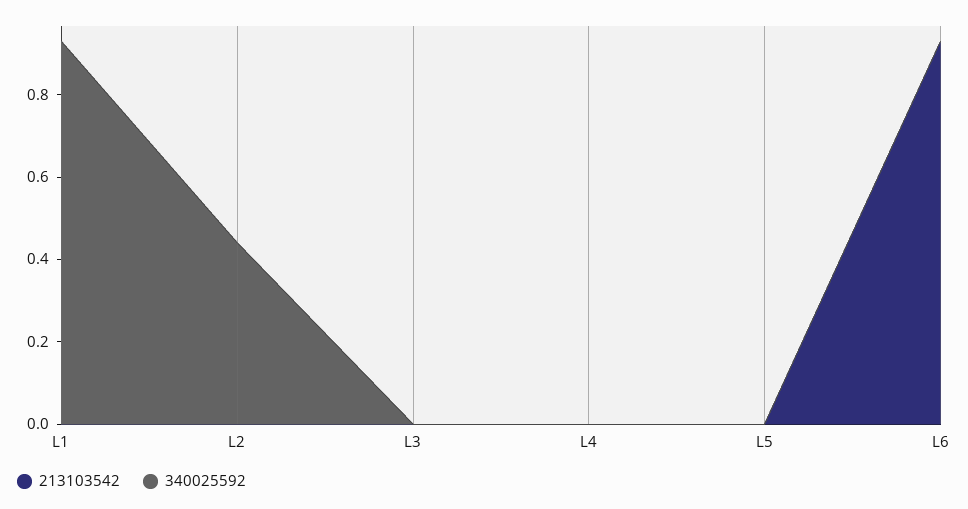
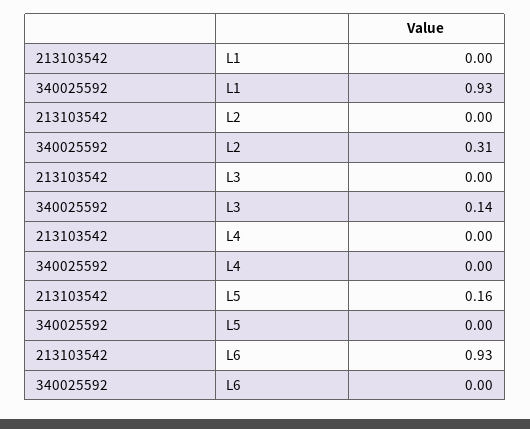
  {
    "213103542": {
      "L1": 0,
      "L2": 0,
      "L3": 0,
      "L4": 0,
-     "L5": 0,
+     "L5": 0.16,
      "L6": 0.93
    },
    "340025592": {
      "L1": 0.93,
-     "L2": 0.45,
+     "L2": 0.31,
-     "L3": 0,
+     "L3": 0.14,
      "L4": 0,
      "L5": 0,
      "L6": 0
    }
  }

